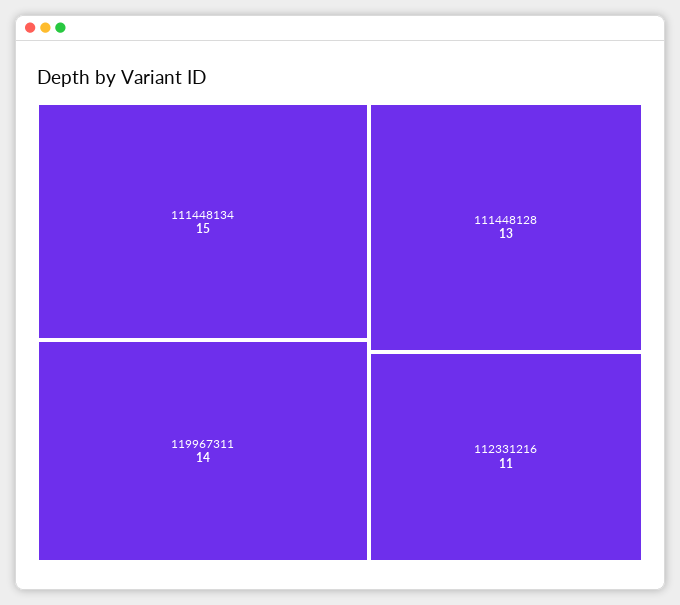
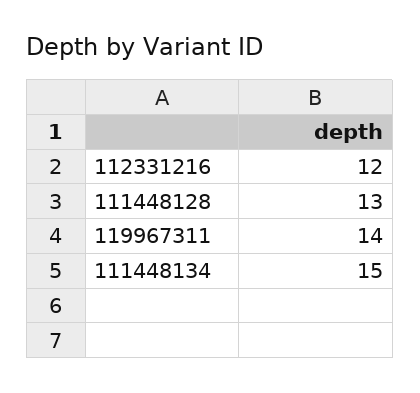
  {
    "111448134": 15,
    "119967311": 14,
    "111448128": 13,
-   "112331216": 11
+   "112331216": 12
  }

